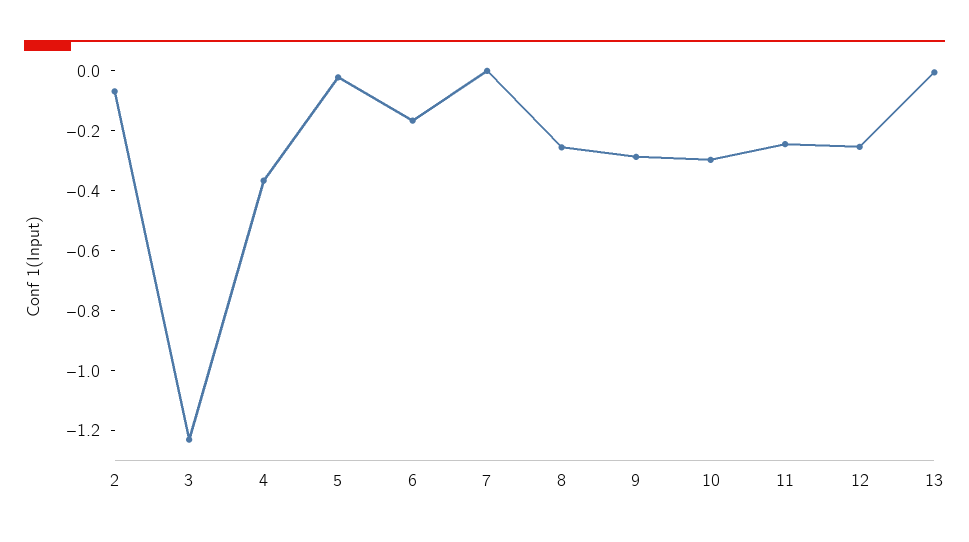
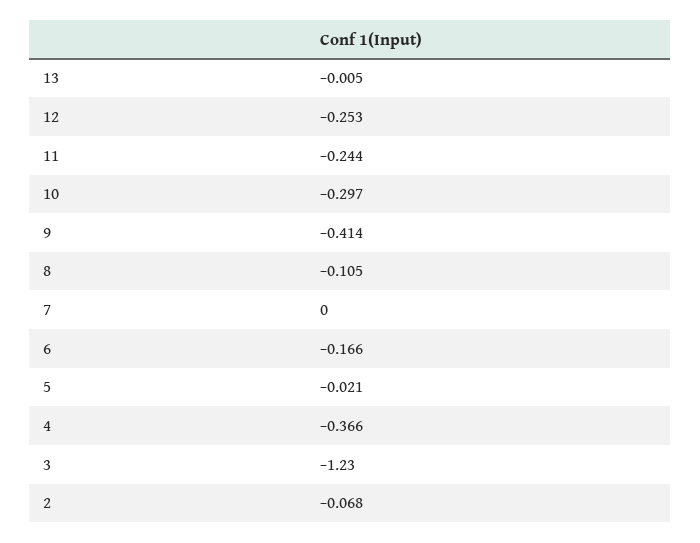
  {
    "2": -0.068,
    "3": -1.23,
    "4": -0.366,
    "5": -0.021,
    "6": -0.166,
    "7": 0,
-   "8": -0.25,
+   "8": -0.105,
-   "9": -0.3,
+   "9": -0.414,
    "10": -0.297,
    "11": -0.244,
    "12": -0.253,
    "13": -0.005
  }

